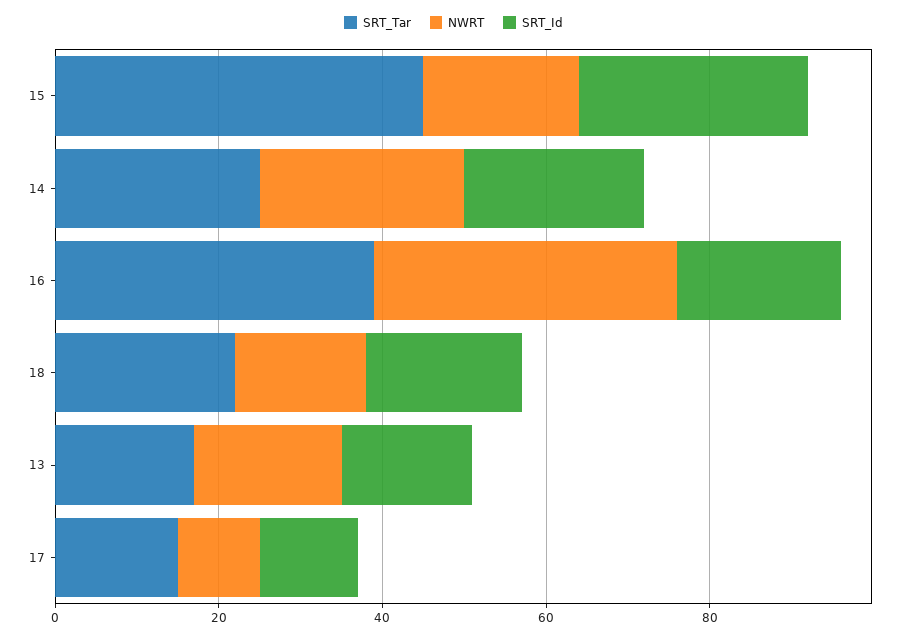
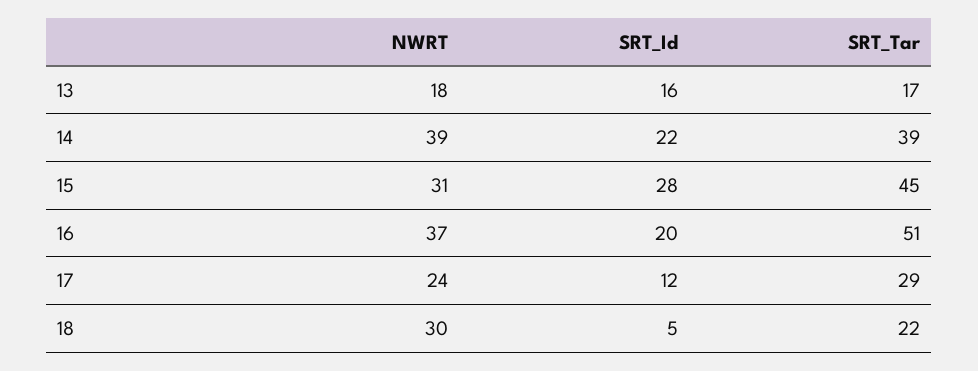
  {
    "SRT_Tar": {
      "15": 45,
-     "14": 25,
+     "14": 39,
-     "16": 40,
+     "16": 51,
      "18": 22,
      "13": 17,
-     "17": 15
+     "17": 29
    },
    "NWRT": {
-     "15": 20,
+     "15": 31,
-     "14": 25,
+     "14": 39,
      "16": 37,
-     "18": 15,
+     "18": 30,
      "13": 18,
-     "17": 10
+     "17": 24
    },
    "SRT_Id": {
      "15": 28,
      "14": 22,
      "16": 20,
-     "18": 20,
+     "18": 5,
      "13": 16,
      "17": 12
    }
  }

